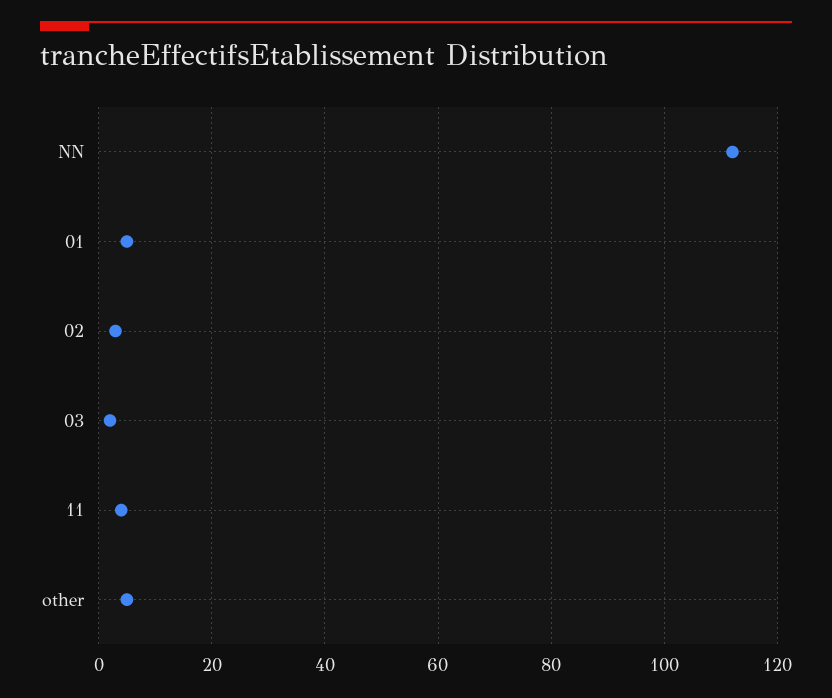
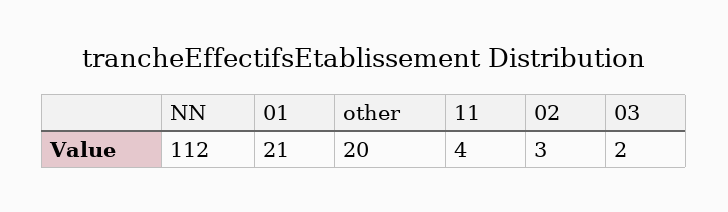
  {
    "NN": 112,
-   "01": 5,
+   "01": 21,
    "02": 3,
    "03": 2,
    "11": 4,
-   "other": 5
+   "other": 20
  }

